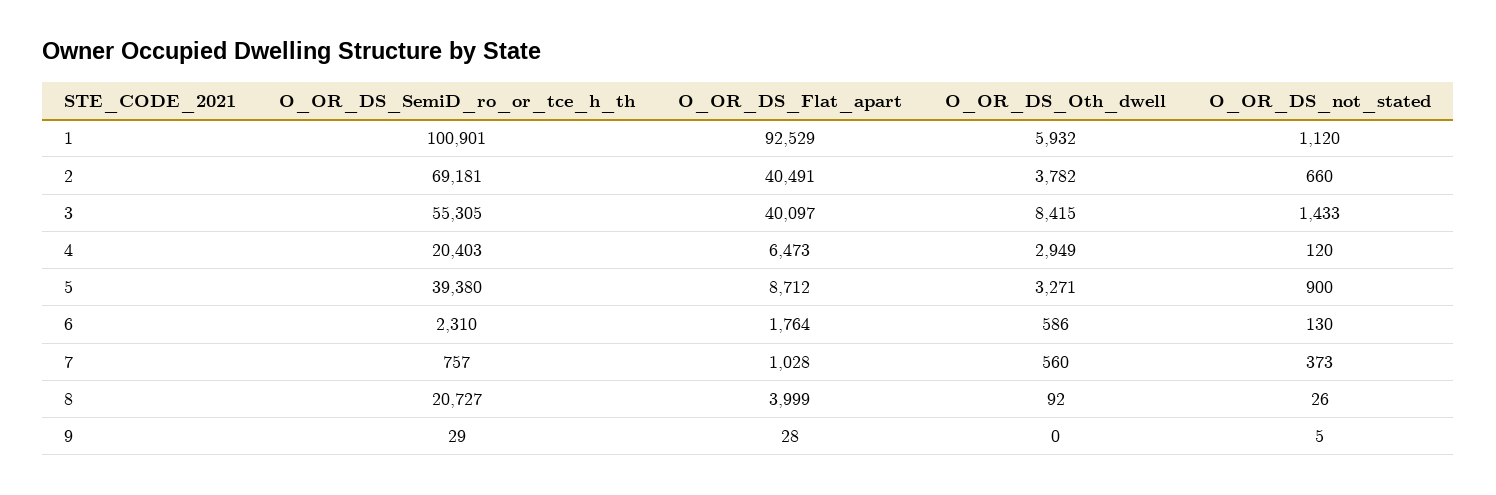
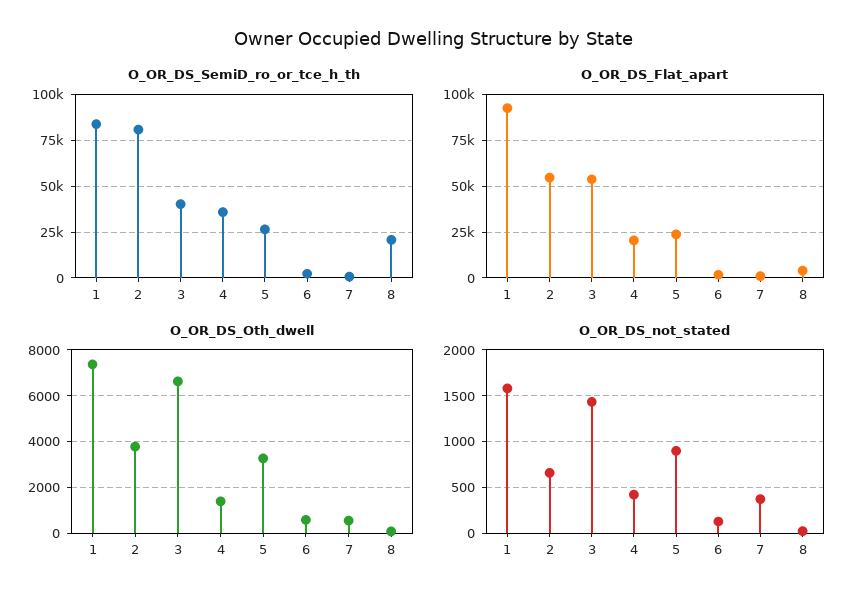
  {
    "O_OR_DS_SemiD_ro_or_tce_h_th": {
-     "1": 100901,
+     "1": 85000,
-     "2": 69181,
+     "2": 80000,
-     "3": 55305,
+     "3": 40000,
-     "4": 20403,
+     "4": 35000,
-     "5": 39380,
+     "5": 25000,
      "6": 2310,
      "7": 757,
-     "8": 20727,
+     "8": 20727
-     "9": 29
    },
    "O_OR_DS_Flat_apart": {
      "1": 92529,
-     "2": 40491,
+     "2": 55000,
-     "3": 40097,
+     "3": 55000,
-     "4": 6473,
+     "4": 20000,
-     "5": 8712,
+     "5": 25000,
      "6": 1764,
      "7": 1028,
-     "8": 3999,
+     "8": 3999
-     "9": 28
    },
    "O_OR_DS_Oth_dwell": {
-     "1": 5932,
+     "1": 7500,
      "2": 3782,
-     "3": 8415,
+     "3": 6500,
-     "4": 2949,
+     "4": 1500,
      "5": 3271,
      "6": 586,
      "7": 560,
-     "8": 92,
+     "8": 92
-     "9": 0
    },
    "O_OR_DS_not_stated": {
-     "1": 1120,
+     "1": 1600,
      "2": 660,
      "3": 1433,
-     "4": 120,
+     "4": 400,
      "5": 900,
      "6": 130,
      "7": 373,
-     "8": 26,
+     "8": 26
-     "9": 5
    }
  }

